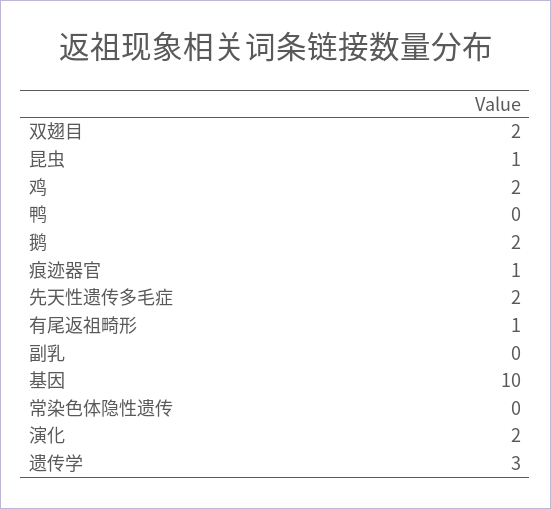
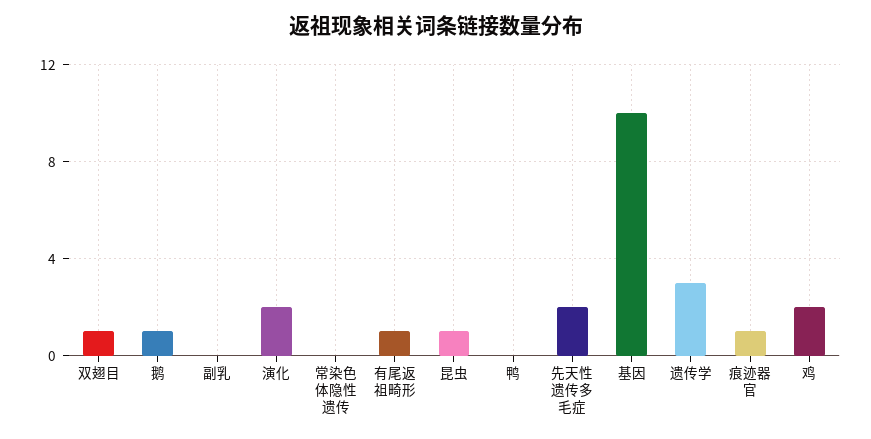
  {
-   "双翅目": 2,
+   "双翅目": 1,
    "昆虫": 1,
    "鸡": 2,
    "鸭": 0,
-   "鹅": 2,
+   "鹅": 1,
    "痕迹器官": 1,
    "先天性遗传多毛症": 2,
    "有尾返祖畸形": 1,
    "副乳": 0,
    "基因": 10,
    "常染色体隐性遗传": 0,
    "演化": 2,
    "遗传学": 3
  }

